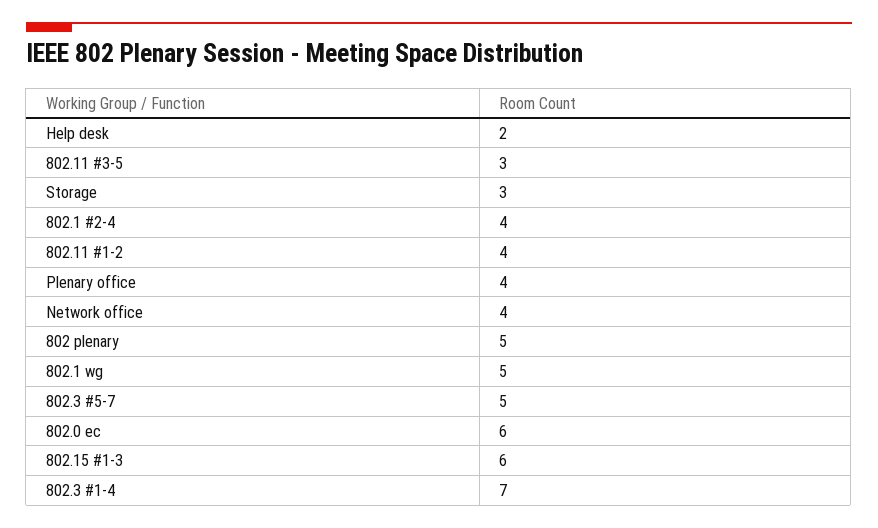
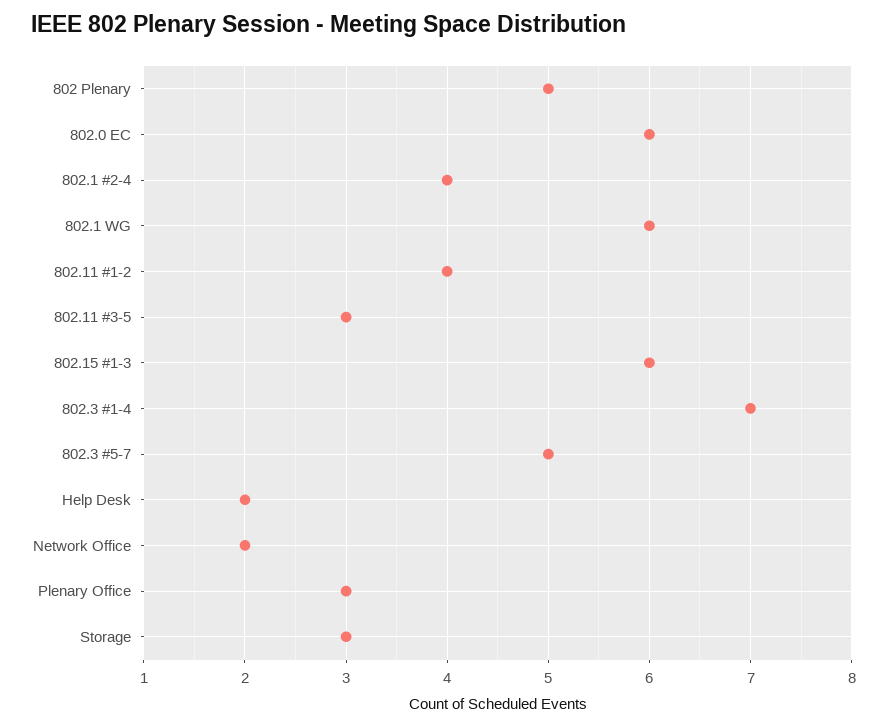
  {
    "Help desk": 2,
    "802.11 #3-5": 3,
    "Storage": 3,
    "802.1 #2-4": 4,
    "802.11 #1-2": 4,
-   "Plenary office": 4,
+   "Plenary office": 3,
-   "Network office": 4,
+   "Network office": 2,
    "802 plenary": 5,
-   "802.1 wg": 5,
+   "802.1 wg": 6,
    "802.3 #5-7": 5,
    "802.0 ec": 6,
    "802.15 #1-3": 6,
    "802.3 #1-4": 7
  }

